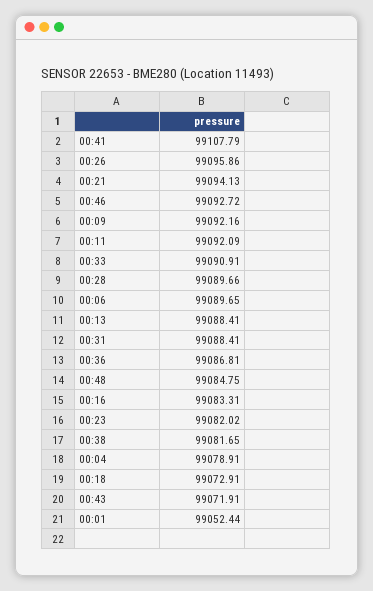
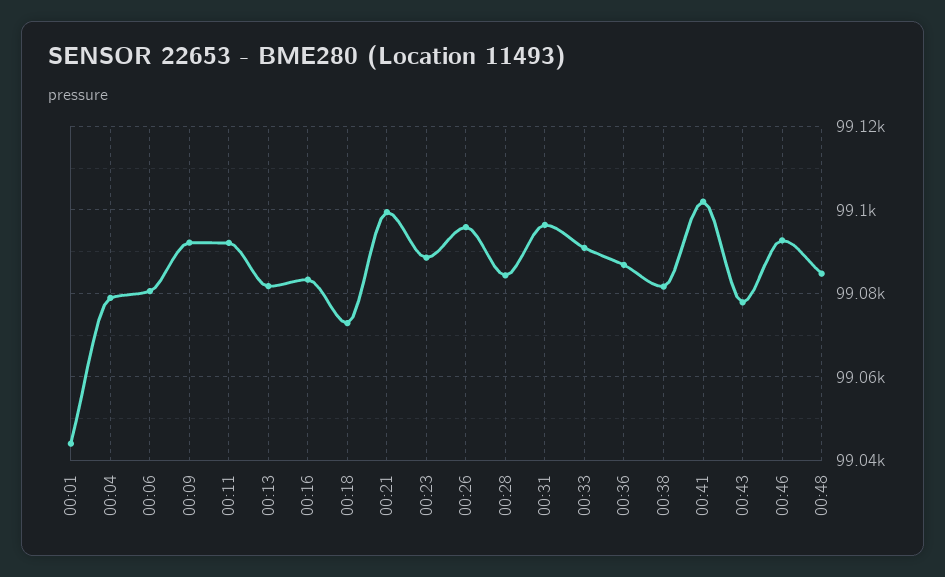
  {
-   "00:41": 99107.79,
+   "00:41": 99102,
    "00:26": 99095.86,
-   "00:21": 99094.13,
+   "00:21": 99100,
    "00:46": 99092.72,
    "00:09": 99092.16,
    "00:11": 99092.09,
    "00:33": 99090.91,
-   "00:28": 99089.66,
+   "00:28": 99084,
-   "00:06": 99089.65,
+   "00:06": 99080,
-   "00:13": 99088.41,
+   "00:13": 99082,
-   "00:31": 99088.41,
+   "00:31": 99096,
    "00:36": 99086.81,
    "00:48": 99084.75,
    "00:16": 99083.31,
-   "00:23": 99082.02,
+   "00:23": 99088,
    "00:38": 99081.65,
    "00:04": 99078.91,
    "00:18": 99072.91,
-   "00:43": 99071.91,
+   "00:43": 99078,
-   "00:01": 99052.44
+   "00:01": 99044
  }

